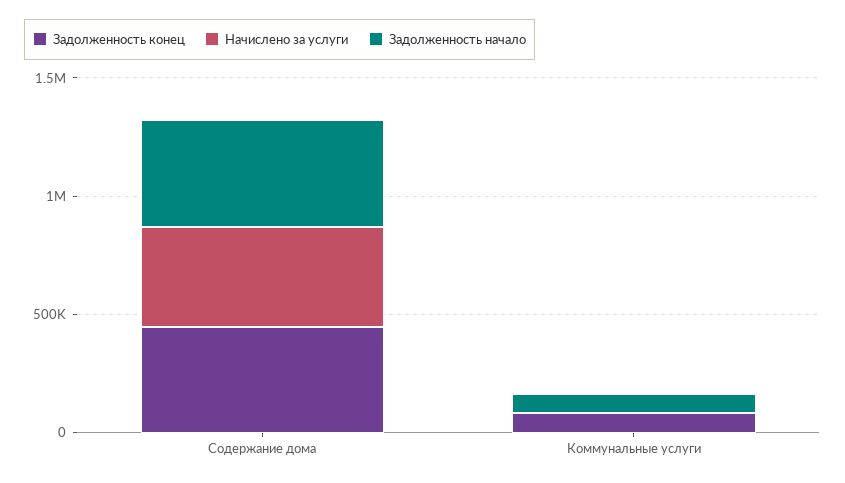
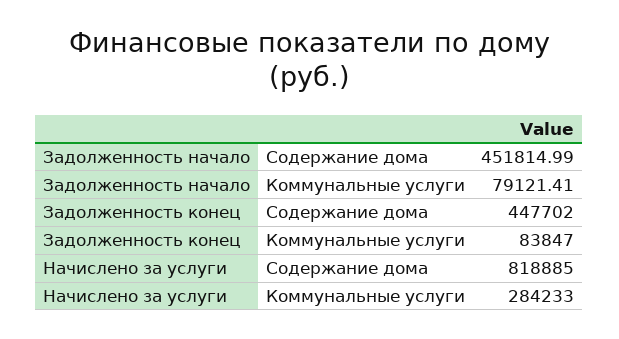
  {
    "Задолженность конец": {
      "Содержание дома": 447702,
      "Коммунальные услуги": 83847
    },
    "Начислено за услуги": {
-     "Содержание дома": 400000,
+     "Содержание дома": 818885,
-     "Коммунальные услуги": 0
+     "Коммунальные услуги": 284233
    },
    "Задолженность начало": {
      "Содержание дома": 451814.99,
      "Коммунальные услуги": 79121.41
    }
  }

